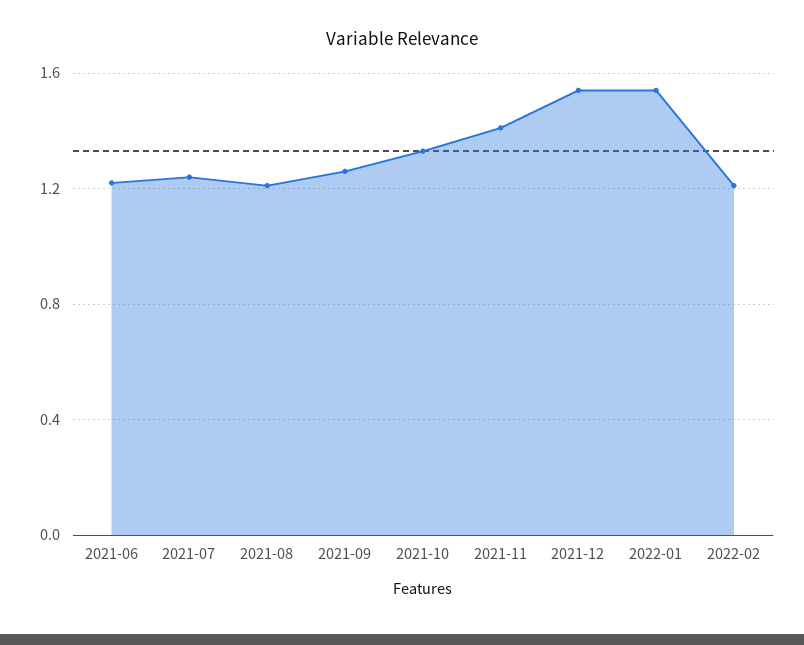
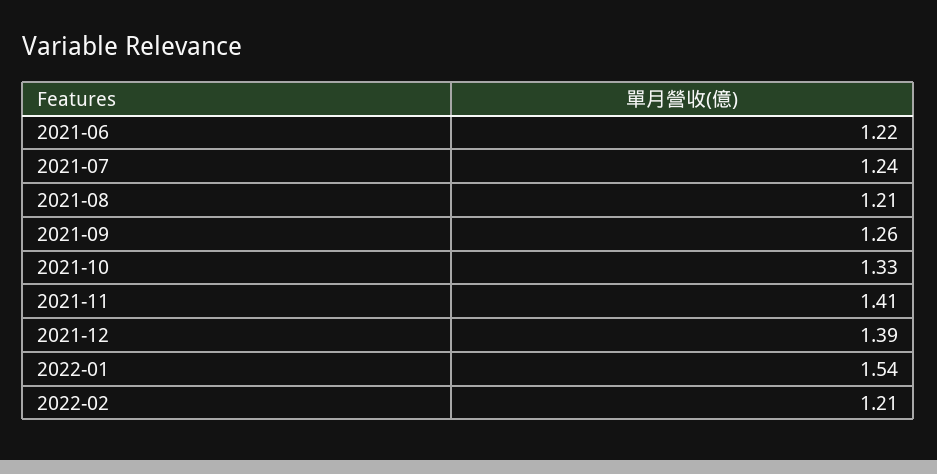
  {
    "2021-06": 1.22,
    "2021-07": 1.24,
    "2021-08": 1.21,
    "2021-09": 1.26,
    "2021-10": 1.33,
    "2021-11": 1.41,
-   "2021-12": 1.55,
+   "2021-12": 1.39,
    "2022-01": 1.54,
    "2022-02": 1.21
  }

